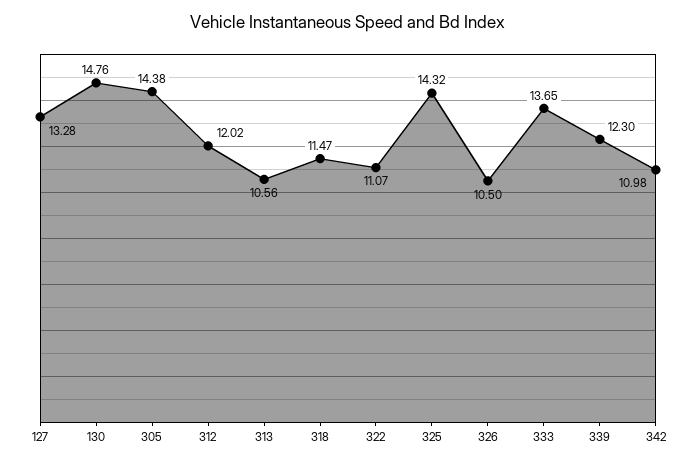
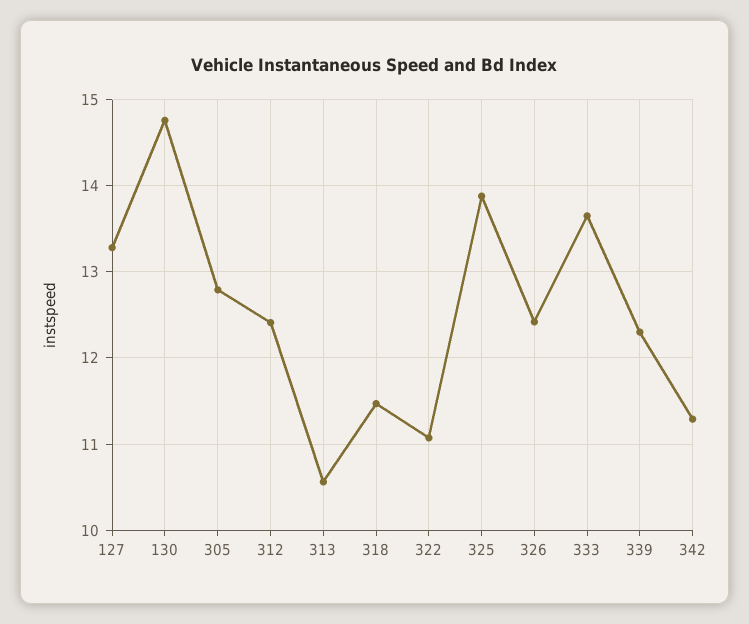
  {
    "127": 13.28,
    "130": 14.76,
-   "305": 14.38,
+   "305": 12.8,
-   "312": 12.02,
+   "312": 12.4,
    "313": 10.56,
    "318": 11.47,
    "322": 11.07,
-   "325": 14.32,
+   "325": 13.9,
-   "326": 10.5,
+   "326": 12.4,
    "333": 13.65,
    "339": 12.3,
-   "342": 10.98
+   "342": 11.3
  }

